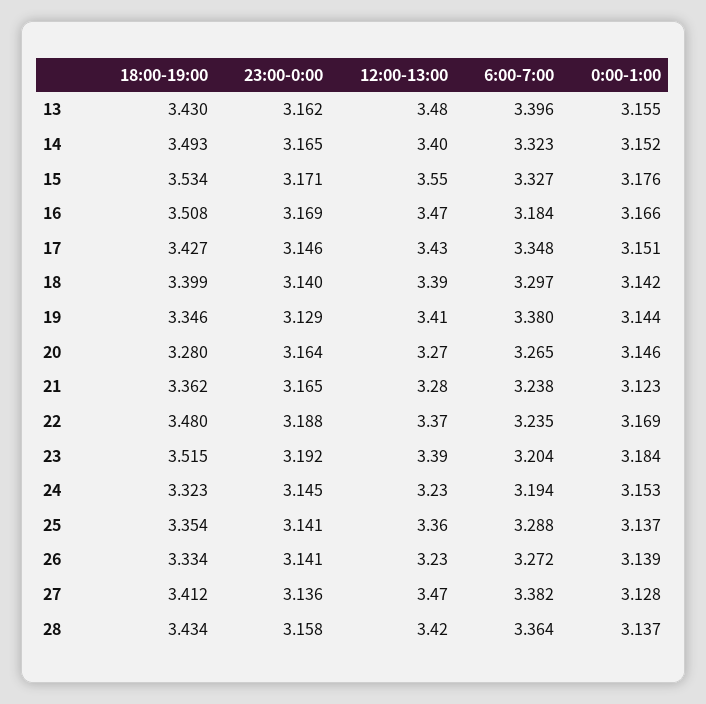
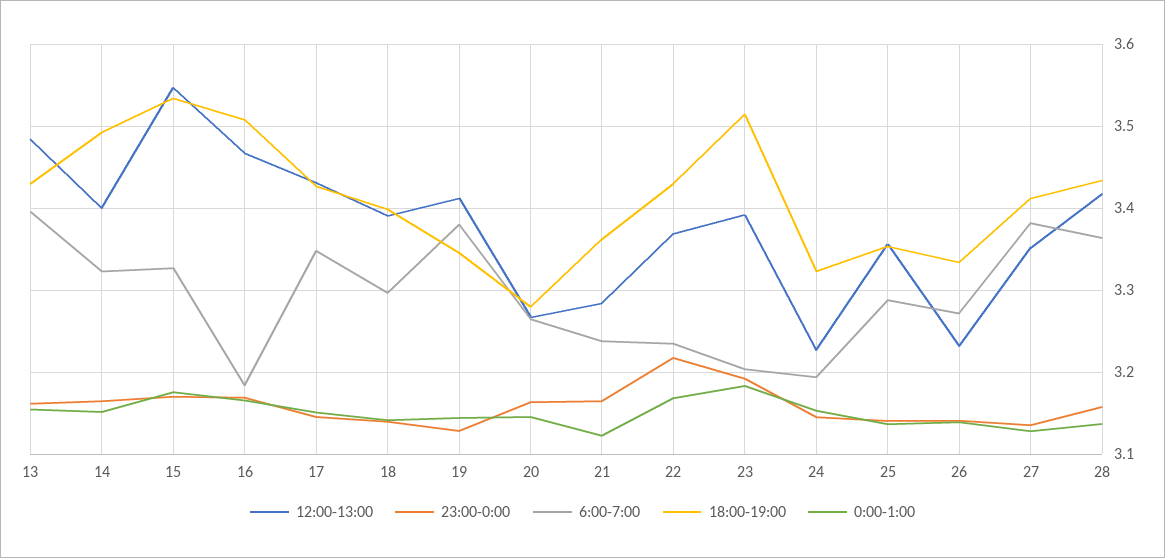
  {
    "18:00-19:00": {
      "13": 3.43,
      "14": 3.493,
      "15": 3.534,
      "16": 3.508,
      "17": 3.427,
      "18": 3.399,
      "19": 3.346,
      "20": 3.28,
      "21": 3.362,
-     "22": 3.48,
+     "22": 3.43,
      "23": 3.515,
      "24": 3.323,
      "25": 3.354,
      "26": 3.334,
      "27": 3.412,
      "28": 3.434
    },
    "23:00-0:00": {
      "13": 3.162,
      "14": 3.165,
      "15": 3.171,
      "16": 3.169,
      "17": 3.146,
      "18": 3.14,
      "19": 3.129,
      "20": 3.164,
      "21": 3.165,
-     "22": 3.188,
+     "22": 3.22,
      "23": 3.192,
      "24": 3.145,
      "25": 3.141,
      "26": 3.141,
      "27": 3.136,
      "28": 3.158
    },
    "12:00-13:00": {
      "13": 3.48,
      "14": 3.4,
      "15": 3.55,
      "16": 3.47,
      "17": 3.43,
      "18": 3.39,
      "19": 3.41,
      "20": 3.27,
      "21": 3.28,
      "22": 3.37,
      "23": 3.39,
      "24": 3.23,
      "25": 3.36,
      "26": 3.23,
-     "27": 3.47,
+     "27": 3.35,
      "28": 3.42
    },
    "6:00-7:00": {
      "13": 3.396,
      "14": 3.323,
      "15": 3.327,
      "16": 3.184,
      "17": 3.348,
      "18": 3.297,
      "19": 3.38,
      "20": 3.265,
      "21": 3.238,
      "22": 3.235,
      "23": 3.204,
      "24": 3.194,
      "25": 3.288,
      "26": 3.272,
      "27": 3.382,
      "28": 3.364
    },
    "0:00-1:00": {
      "13": 3.155,
      "14": 3.152,
      "15": 3.176,
      "16": 3.166,
      "17": 3.151,
      "18": 3.142,
      "19": 3.144,
      "20": 3.146,
      "21": 3.123,
      "22": 3.169,
      "23": 3.184,
      "24": 3.153,
      "25": 3.137,
      "26": 3.139,
      "27": 3.128,
      "28": 3.137
    }
  }

